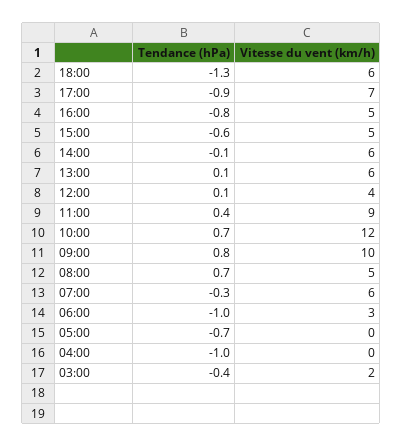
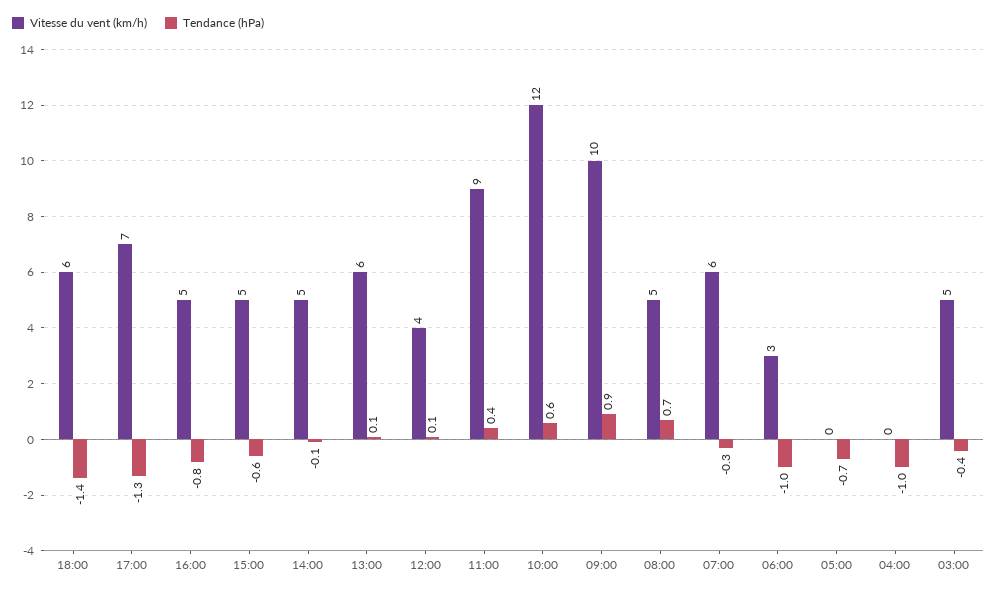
  {
    "Tendance (hPa)": {
-     "18:00": -1.3,
+     "18:00": -1.4,
-     "17:00": -0.9,
+     "17:00": -1.3,
      "16:00": -0.8,
      "15:00": -0.6,
      "14:00": -0.1,
      "13:00": 0.1,
      "12:00": 0.1,
      "11:00": 0.4,
-     "10:00": 0.7,
+     "10:00": 0.6,
-     "09:00": 0.8,
+     "09:00": 0.9,
      "08:00": 0.7,
      "07:00": -0.3,
      "06:00": -1,
      "05:00": -0.7,
      "04:00": -1,
      "03:00": -0.4
    },
    "Vitesse du vent (km/h)": {
      "18:00": 6,
      "17:00": 7,
      "16:00": 5,
      "15:00": 5,
-     "14:00": 6,
+     "14:00": 5,
      "13:00": 6,
      "12:00": 4,
      "11:00": 9,
      "10:00": 12,
      "09:00": 10,
      "08:00": 5,
      "07:00": 6,
      "06:00": 3,
      "05:00": 0,
      "04:00": 0,
-     "03:00": 2
+     "03:00": 5
    }
  }

